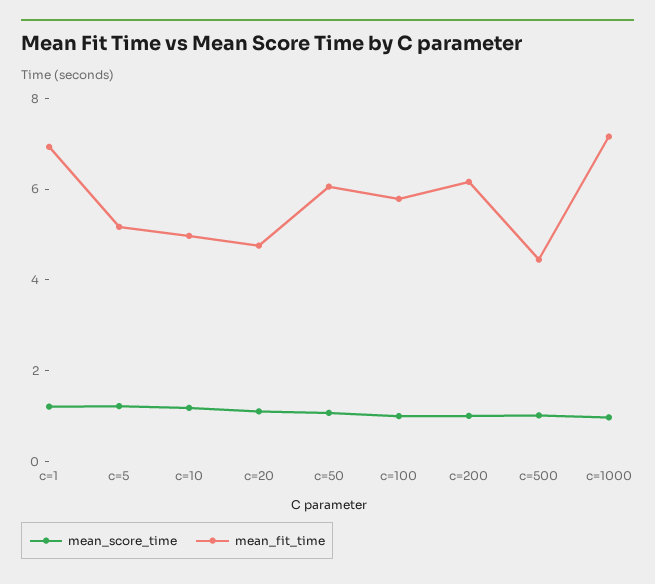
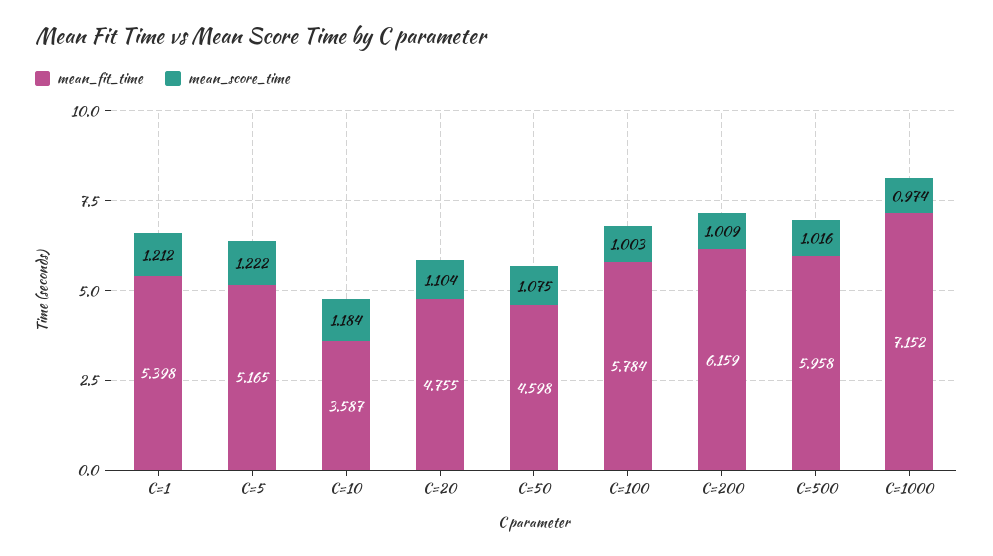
  {
    "mean_score_time": {
      "c=1": 1.212,
      "c=5": 1.222,
      "c=10": 1.184,
      "c=20": 1.104,
      "c=50": 1.075,
      "c=100": 1.003,
      "c=200": 1.009,
      "c=500": 1.016,
      "c=1000": 0.974
    },
    "mean_fit_time": {
-     "c=1": 7,
+     "c=1": 5.398,
      "c=5": 5.165,
-     "c=10": 5,
+     "c=10": 3.587,
      "c=20": 4.755,
-     "c=50": 6,
+     "c=50": 4.598,
      "c=100": 5.784,
      "c=200": 6.159,
-     "c=500": 4.5,
+     "c=500": 5.958,
      "c=1000": 7.152
    }
  }

